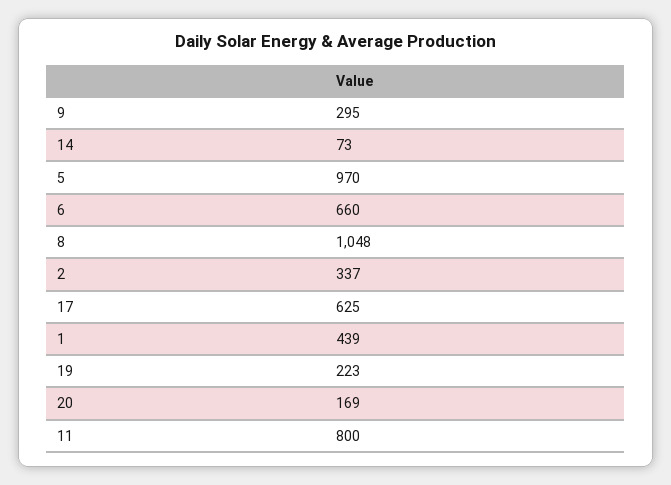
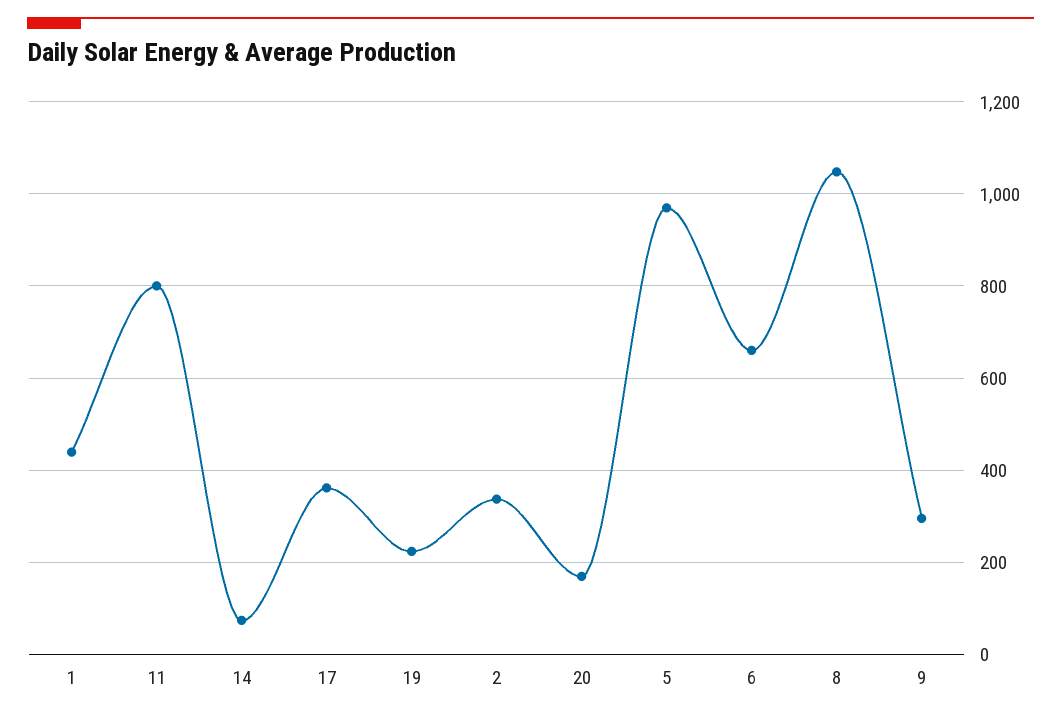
  {
    "9": 295,
    "14": 73,
    "5": 970,
    "6": 660,
    "8": 1048,
    "2": 337,
-   "17": 625,
+   "17": 360,
    "1": 439,
    "19": 223,
    "20": 169,
    "11": 800
  }

